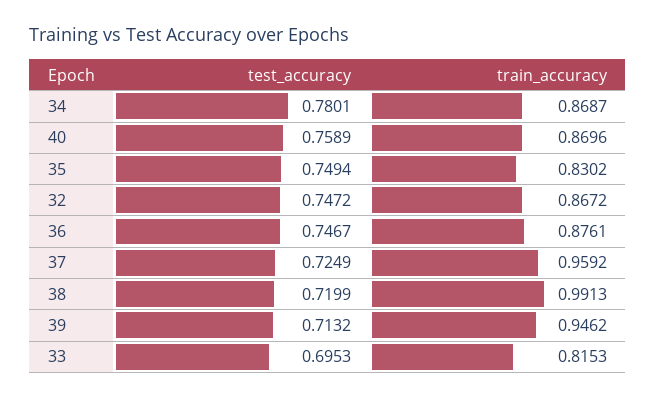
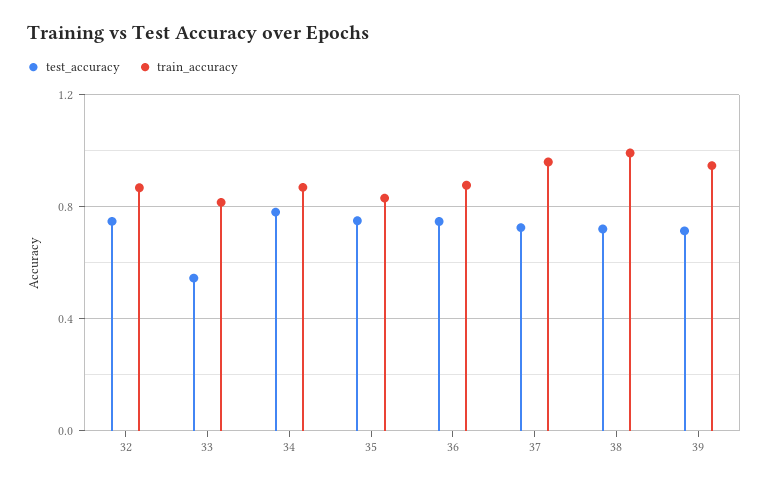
  {
    "test_accuracy": {
      "34": 0.7801,
-     "40": 0.7589,
      "35": 0.7494,
      "32": 0.7472,
      "36": 0.7467,
      "37": 0.7249,
      "38": 0.7199,
      "39": 0.7132,
-     "33": 0.6953
+     "33": 0.55
    },
    "train_accuracy": {
      "34": 0.8687,
-     "40": 0.8696,
      "35": 0.8302,
      "32": 0.8672,
      "36": 0.8761,
      "37": 0.9592,
      "38": 0.9913,
      "39": 0.9462,
      "33": 0.8153
    }
  }

